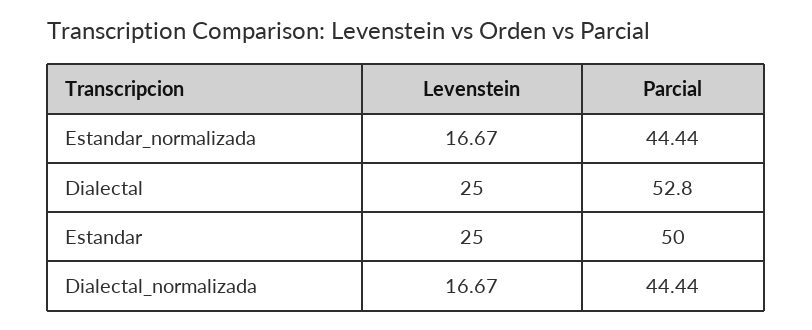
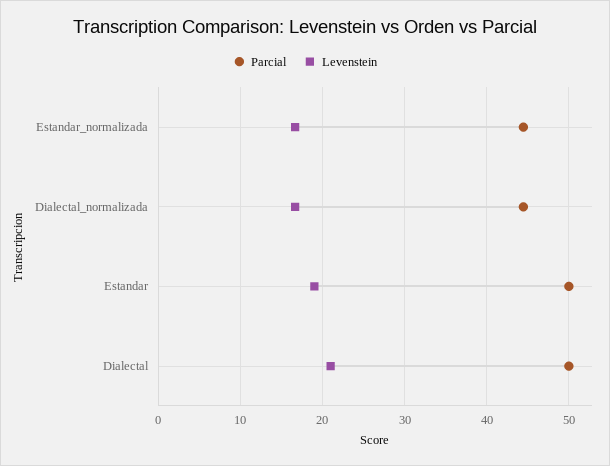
  {
    "Levenstein": {
      "Estandar_normalizada": 16.67,
-     "Dialectal": 25,
+     "Dialectal": 21,
-     "Estandar": 25,
+     "Estandar": 19,
      "Dialectal_normalizada": 16.67
    },
    "Parcial": {
      "Estandar_normalizada": 44.44,
-     "Dialectal": 52.8,
+     "Dialectal": 50,
      "Estandar": 50,
      "Dialectal_normalizada": 44.44
    }
  }

